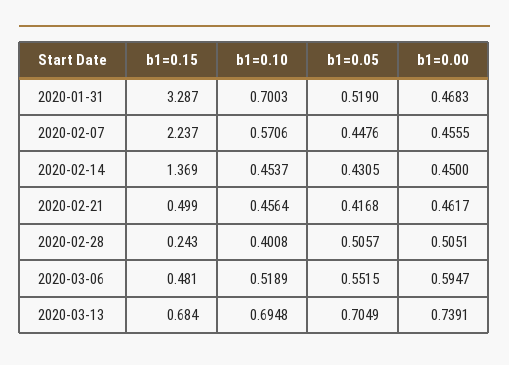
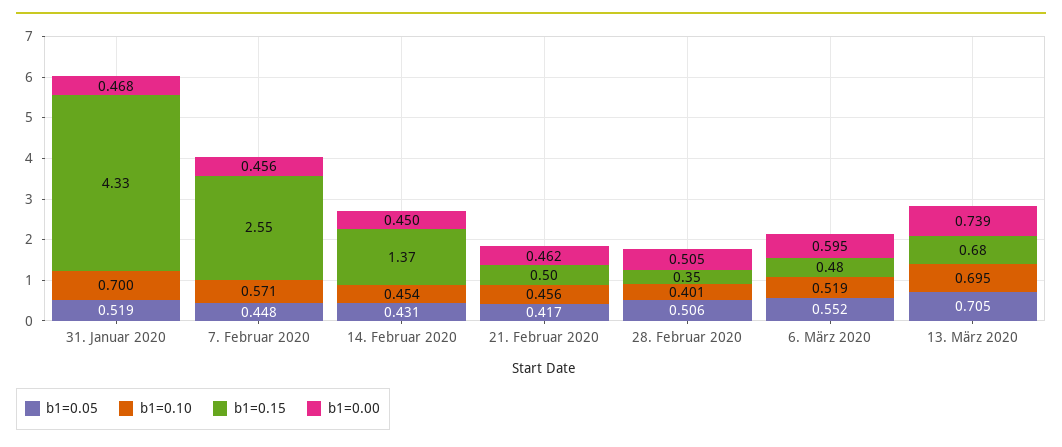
  {
    "b1=0.15": {
-     "2020-01-31": 3.287,
+     "2020-01-31": 4.33,
-     "2020-02-07": 2.237,
+     "2020-02-07": 2.55,
      "2020-02-14": 1.369,
      "2020-02-21": 0.499,
-     "2020-02-28": 0.243,
+     "2020-02-28": 0.35,
      "2020-03-06": 0.481,
      "2020-03-13": 0.684
    },
    "b1=0.10": {
      "2020-01-31": 0.7003,
      "2020-02-07": 0.5706,
      "2020-02-14": 0.4537,
      "2020-02-21": 0.4564,
      "2020-02-28": 0.4008,
      "2020-03-06": 0.5189,
      "2020-03-13": 0.6948
    },
    "b1=0.05": {
      "2020-01-31": 0.519,
      "2020-02-07": 0.4476,
      "2020-02-14": 0.4305,
      "2020-02-21": 0.4168,
      "2020-02-28": 0.5057,
      "2020-03-06": 0.5515,
      "2020-03-13": 0.7049
    },
    "b1=0.00": {
      "2020-01-31": 0.4683,
      "2020-02-07": 0.4555,
      "2020-02-14": 0.45,
      "2020-02-21": 0.4617,
      "2020-02-28": 0.5051,
      "2020-03-06": 0.5947,
      "2020-03-13": 0.7391
    }
  }

